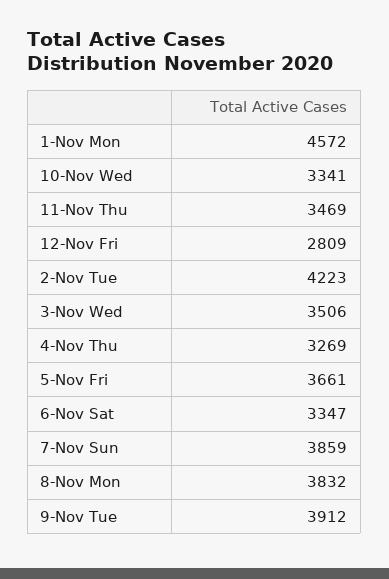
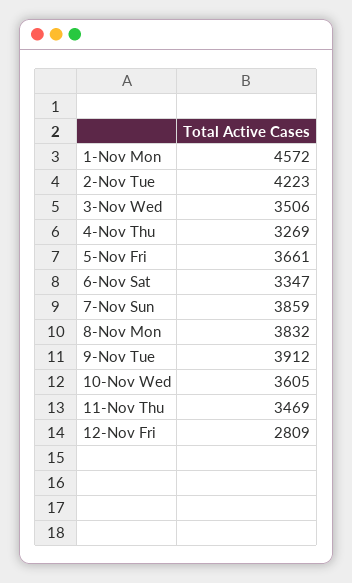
  {
    "1-Nov Mon": 4572,
-   "10-Nov Wed": 3341,
+   "10-Nov Wed": 3605,
    "11-Nov Thu": 3469,
    "12-Nov Fri": 2809,
    "2-Nov Tue": 4223,
    "3-Nov Wed": 3506,
    "4-Nov Thu": 3269,
    "5-Nov Fri": 3661,
    "6-Nov Sat": 3347,
    "7-Nov Sun": 3859,
    "8-Nov Mon": 3832,
    "9-Nov Tue": 3912
  }

